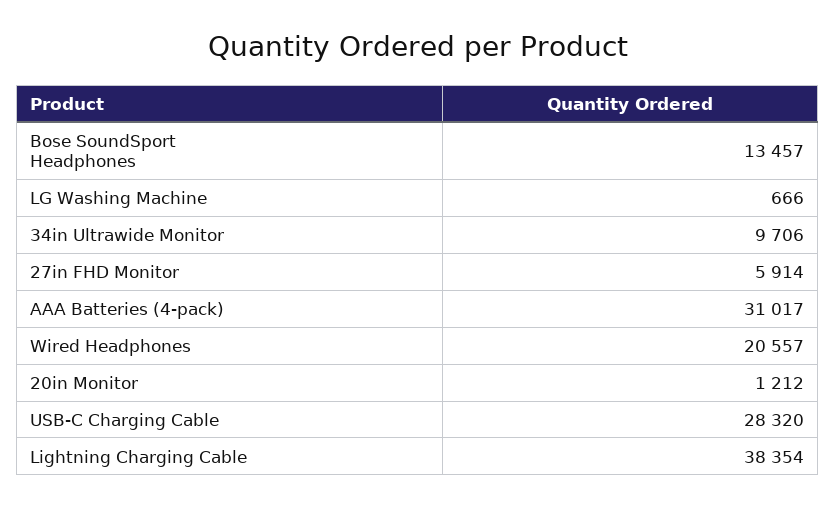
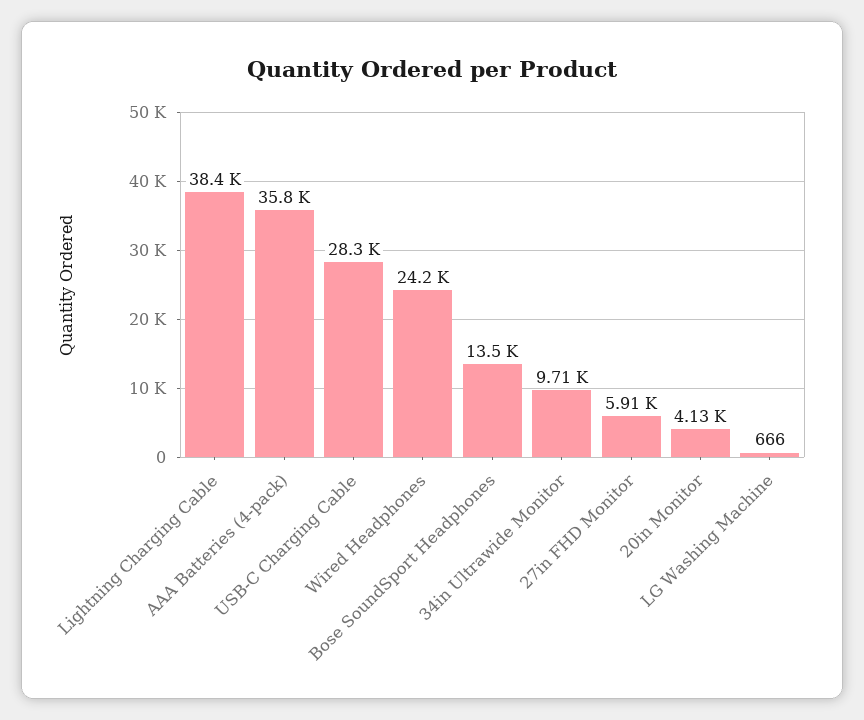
  {
    "Bose SoundSport Headphones": 13457,
    "LG Washing Machine": 666,
    "34in Ultrawide Monitor": 9706,
    "27in FHD Monitor": 5914,
-   "AAA Batteries (4-pack)": 31017,
+   "AAA Batteries (4-pack)": 35800,
-   "Wired Headphones": 20557,
+   "Wired Headphones": 24200,
-   "20in Monitor": 1212,
+   "20in Monitor": 4130,
    "USB-C Charging Cable": 28320,
    "Lightning Charging Cable": 38354
  }

